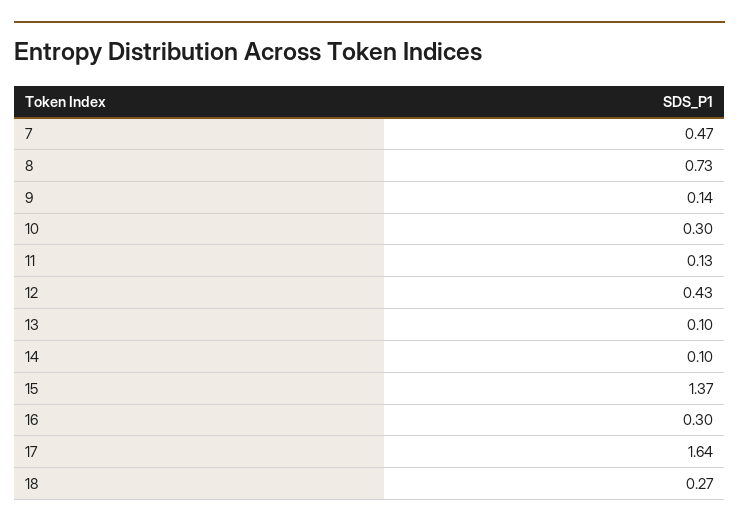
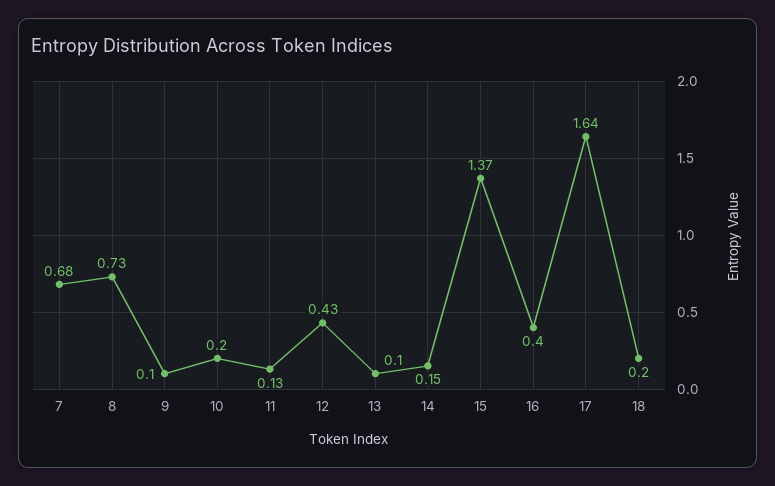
  {
-   "7": 0.47,
+   "7": 0.68,
    "8": 0.73,
-   "9": 0.14,
+   "9": 0.1,
-   "10": 0.3,
+   "10": 0.2,
    "11": 0.13,
    "12": 0.43,
    "13": 0.1,
-   "14": 0.1,
+   "14": 0.15,
    "15": 1.37,
-   "16": 0.3,
+   "16": 0.4,
    "17": 1.64,
-   "18": 0.27
+   "18": 0.2
  }

